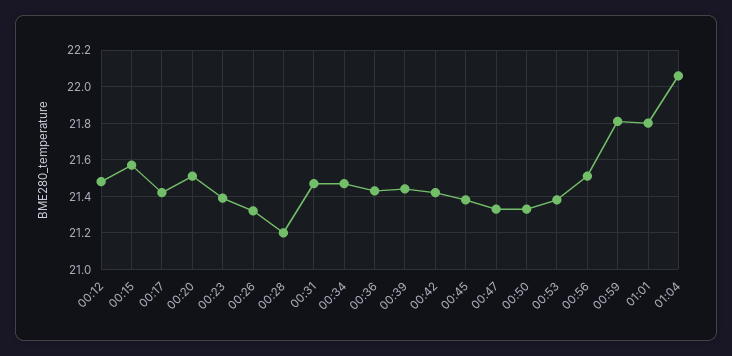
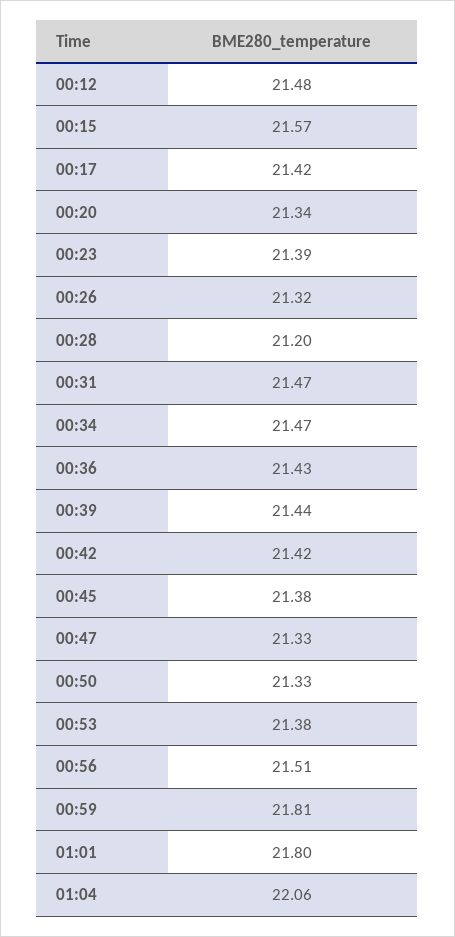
  {
    "00:12": 21.48,
    "00:15": 21.57,
    "00:17": 21.42,
-   "00:20": 21.5,
+   "00:20": 21.34,
    "00:23": 21.39,
    "00:26": 21.32,
    "00:28": 21.2,
    "00:31": 21.47,
    "00:34": 21.47,
    "00:36": 21.43,
    "00:39": 21.44,
    "00:42": 21.42,
    "00:45": 21.38,
    "00:47": 21.33,
    "00:50": 21.33,
    "00:53": 21.38,
    "00:56": 21.51,
    "00:59": 21.81,
    "01:01": 21.8,
    "01:04": 22.06
  }

